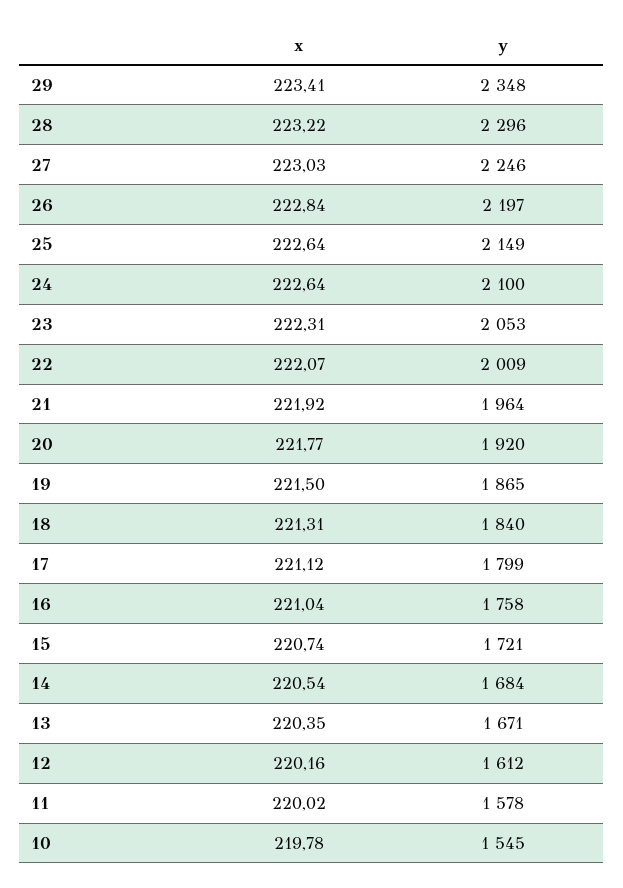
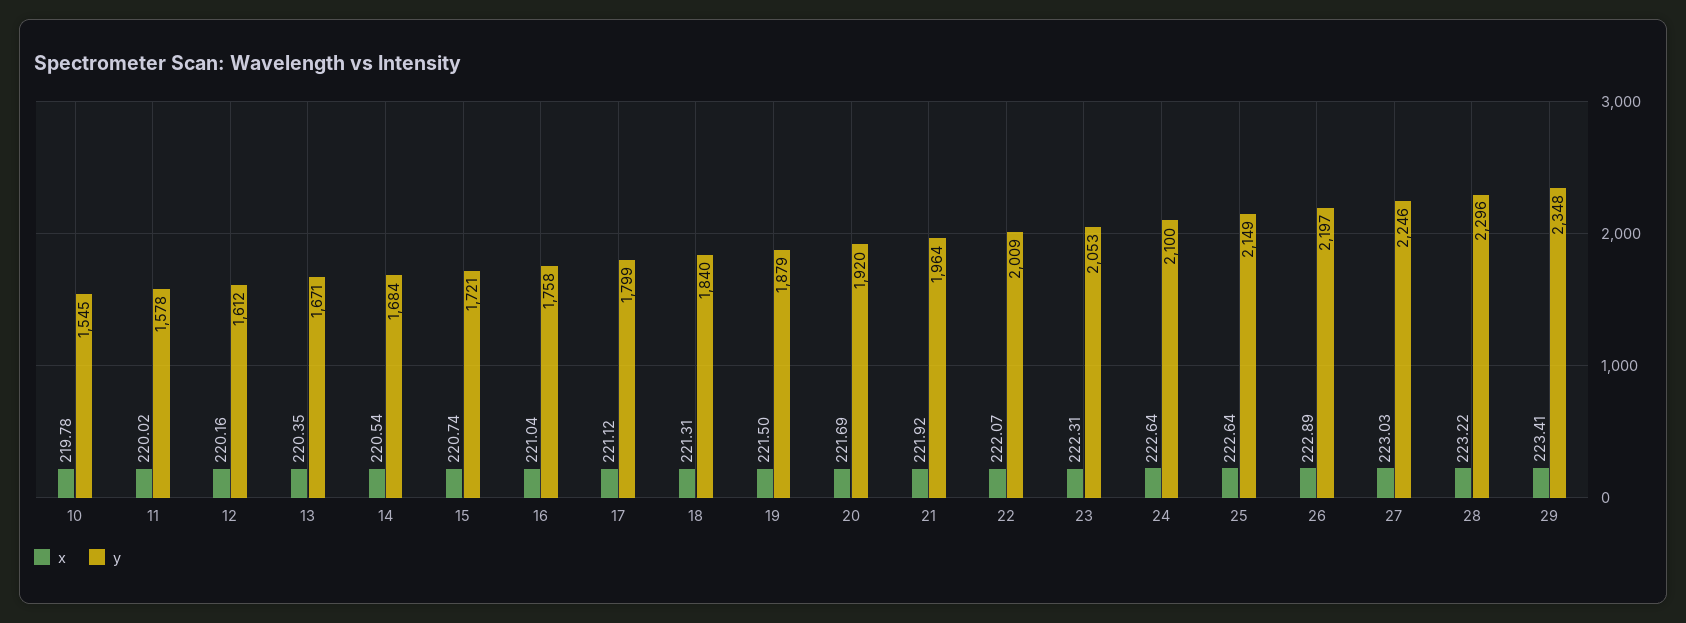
  {
    "x": {
      "29": 223.41,
      "28": 223.22,
      "27": 223.03,
-     "26": 222.84,
+     "26": 222.89,
      "25": 222.64,
      "24": 222.64,
      "23": 222.31,
      "22": 222.07,
      "21": 221.92,
-     "20": 221.77,
+     "20": 221.69,
      "19": 221.5,
      "18": 221.31,
      "17": 221.12,
      "16": 221.04,
      "15": 220.74,
      "14": 220.54,
      "13": 220.35,
      "12": 220.16,
      "11": 220.02,
      "10": 219.78
    },
    "y": {
      "29": 2348,
      "28": 2296,
      "27": 2246,
      "26": 2197,
      "25": 2149,
      "24": 2100,
      "23": 2053,
      "22": 2009,
      "21": 1964,
      "20": 1920,
-     "19": 1865,
+     "19": 1879,
      "18": 1840,
      "17": 1799,
      "16": 1758,
      "15": 1721,
      "14": 1684,
      "13": 1671,
      "12": 1612,
      "11": 1578,
      "10": 1545
    }
  }

